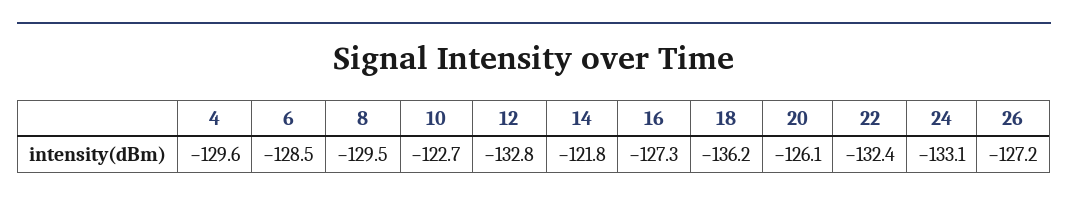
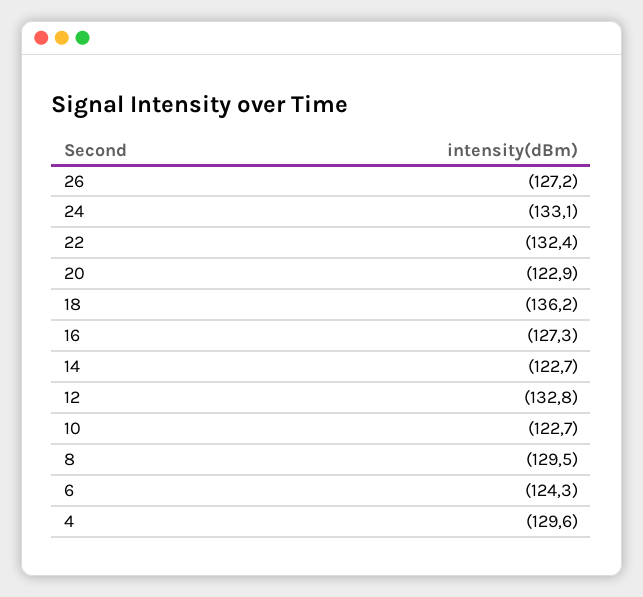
  {
    "4": -129.6,
-   "6": -128.5,
+   "6": -124.3,
    "8": -129.5,
    "10": -122.7,
    "12": -132.8,
-   "14": -121.8,
+   "14": -122.7,
    "16": -127.3,
    "18": -136.2,
-   "20": -126.1,
+   "20": -122.9,
    "22": -132.4,
    "24": -133.1,
    "26": -127.2
  }

